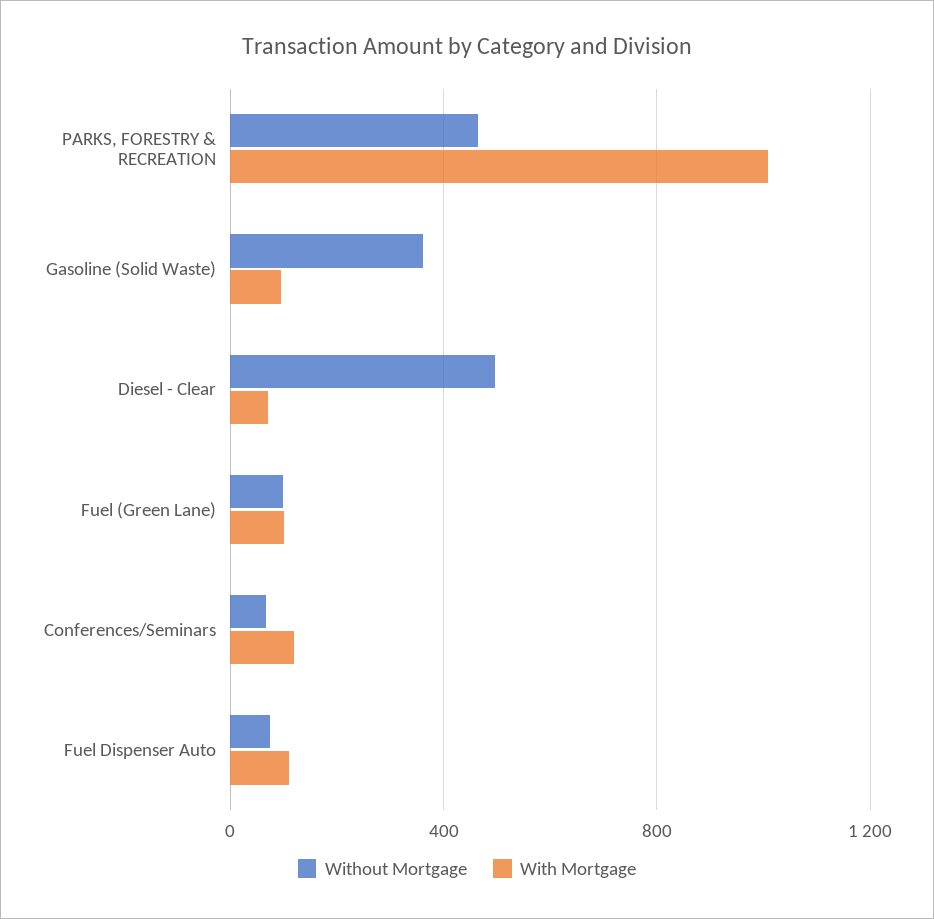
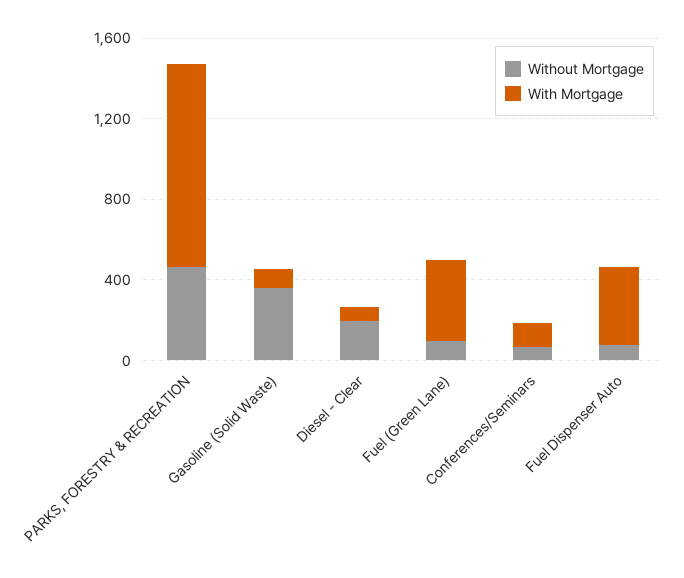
  {
    "Without Mortgage": {
      "PARKS, FORESTRY & RECREATION": 450,
      "Gasoline (Solid Waste)": 350,
-     "Diesel - Clear": 500,
+     "Diesel - Clear": 200,
      "Fuel (Green Lane)": 100,
      "Conferences/Seminars": 50,
      "Fuel Dispenser Auto": 100
    },
    "With Mortgage": {
      "PARKS, FORESTRY & RECREATION": 1000,
      "Gasoline (Solid Waste)": 100,
      "Diesel - Clear": 50,
-     "Fuel (Green Lane)": 100,
+     "Fuel (Green Lane)": 400,
      "Conferences/Seminars": 100,
-     "Fuel Dispenser Auto": 100
+     "Fuel Dispenser Auto": 400
    }
  }

